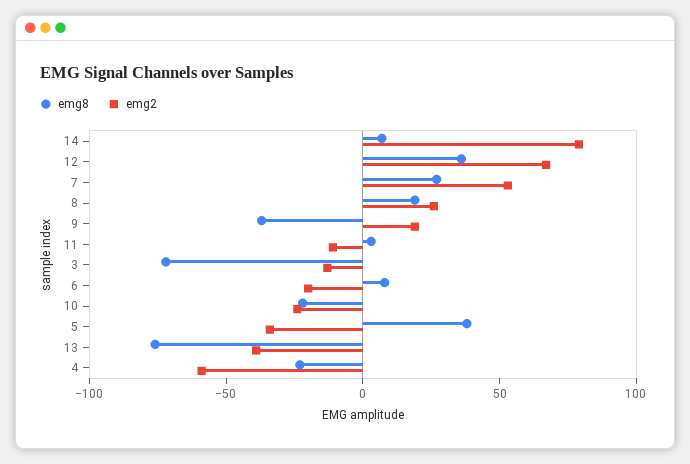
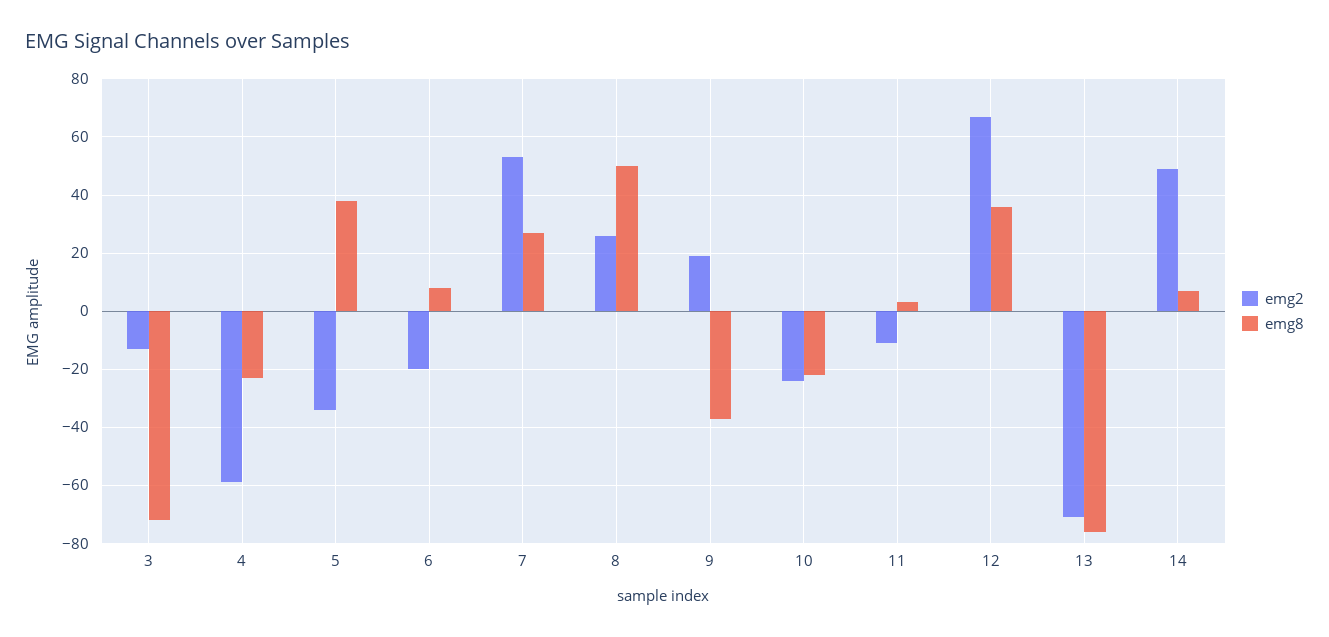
  {
    "emg8": {
      "14": 5,
      "12": 35,
      "7": 25,
-     "8": 20,
+     "8": 50,
      "9": -35,
      "11": 5,
      "3": -70,
      "6": 10,
      "10": -20,
      "5": 40,
      "13": -75,
      "4": -25
    },
    "emg2": {
-     "14": 80,
+     "14": 50,
      "12": 65,
      "7": 55,
      "8": 25,
      "9": 20,
      "11": -10,
      "3": -15,
      "6": -20,
      "10": -25,
      "5": -35,
-     "13": -40,
+     "13": -70,
      "4": -60
    }
  }

